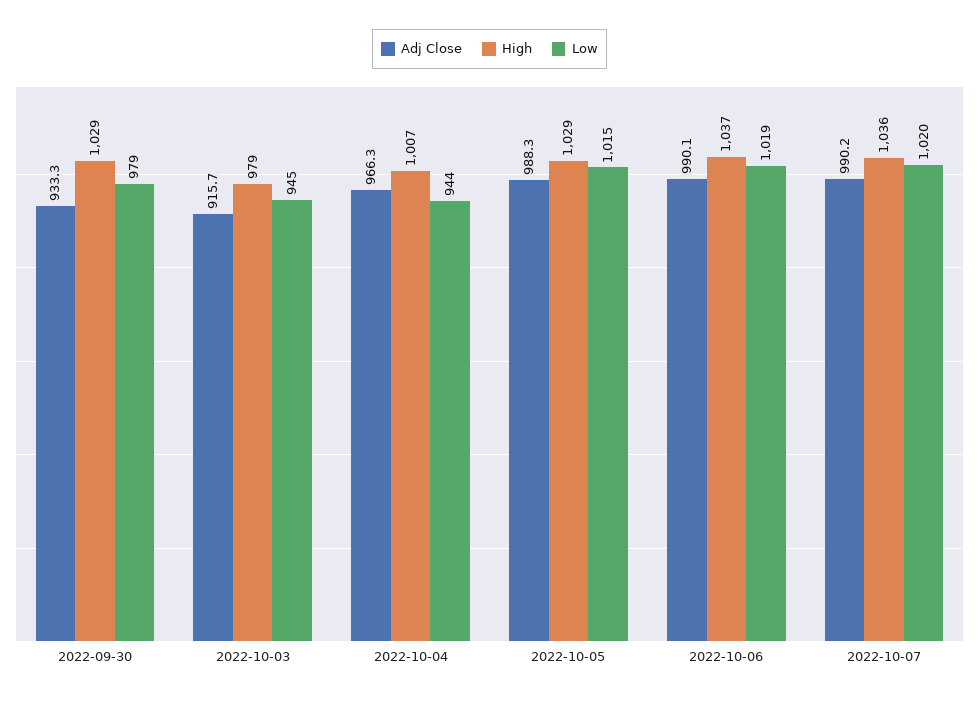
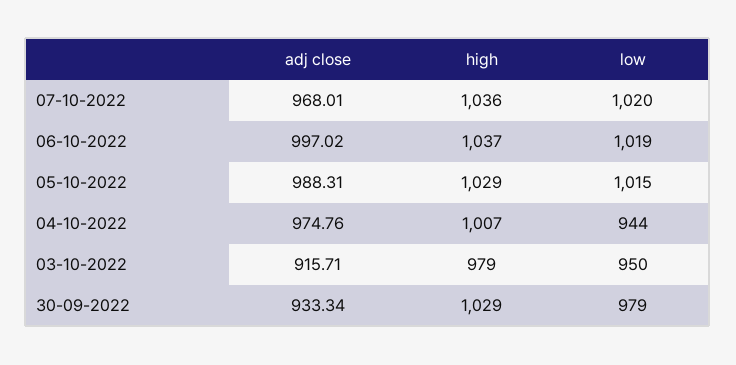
  {
    "Adj Close": {
      "2022-09-30": 933.34,
      "2022-10-03": 915.71,
-     "2022-10-04": 966.3,
+     "2022-10-04": 974.76,
      "2022-10-05": 988.31,
-     "2022-10-06": 990.1,
+     "2022-10-06": 997.02,
-     "2022-10-07": 990.2
+     "2022-10-07": 968.01
    },
    "High": {
      "2022-09-30": 1029,
      "2022-10-03": 979,
      "2022-10-04": 1007,
      "2022-10-05": 1029,
      "2022-10-06": 1037,
      "2022-10-07": 1036
    },
    "Low": {
      "2022-09-30": 979,
-     "2022-10-03": 945,
+     "2022-10-03": 950,
      "2022-10-04": 944,
      "2022-10-05": 1015,
      "2022-10-06": 1019,
      "2022-10-07": 1020
    }
  }

